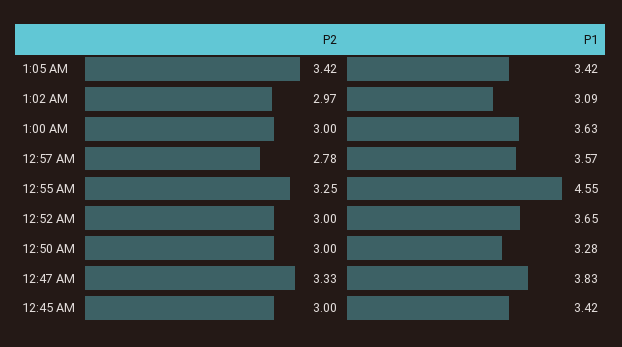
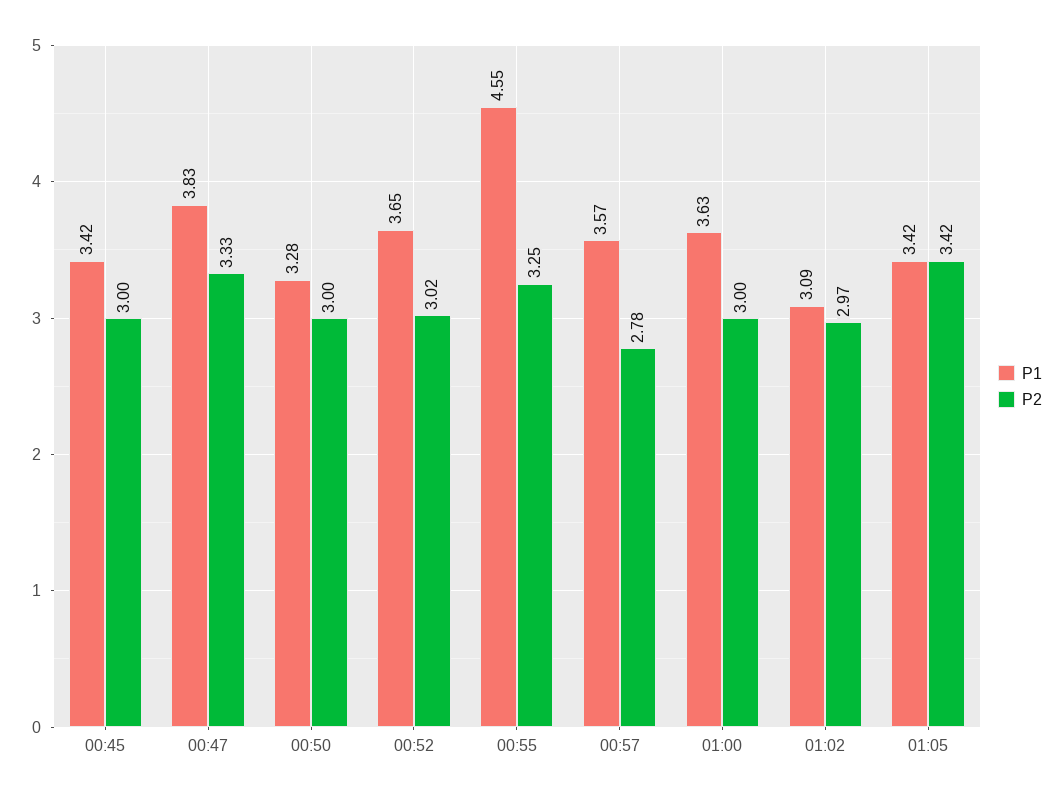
  {
    "P2": {
      "1:05 AM": 3.42,
      "1:02 AM": 2.97,
      "1:00 AM": 3,
      "12:57 AM": 2.78,
      "12:55 AM": 3.25,
-     "12:52 AM": 3,
+     "12:52 AM": 3.02,
      "12:50 AM": 3,
      "12:47 AM": 3.33,
      "12:45 AM": 3
    },
    "P1": {
      "1:05 AM": 3.42,
      "1:02 AM": 3.09,
      "1:00 AM": 3.63,
      "12:57 AM": 3.57,
      "12:55 AM": 4.55,
      "12:52 AM": 3.65,
      "12:50 AM": 3.28,
      "12:47 AM": 3.83,
      "12:45 AM": 3.42
    }
  }

